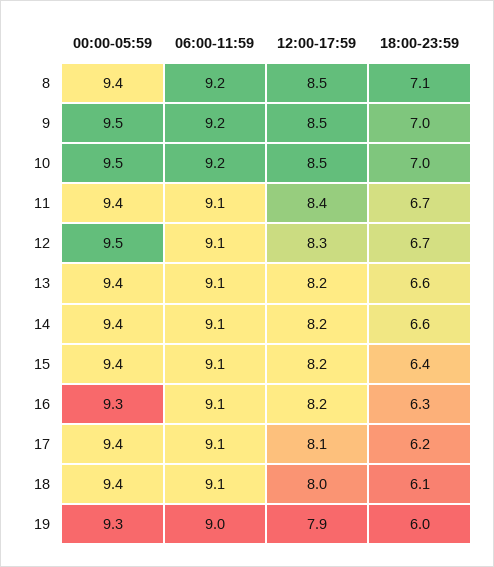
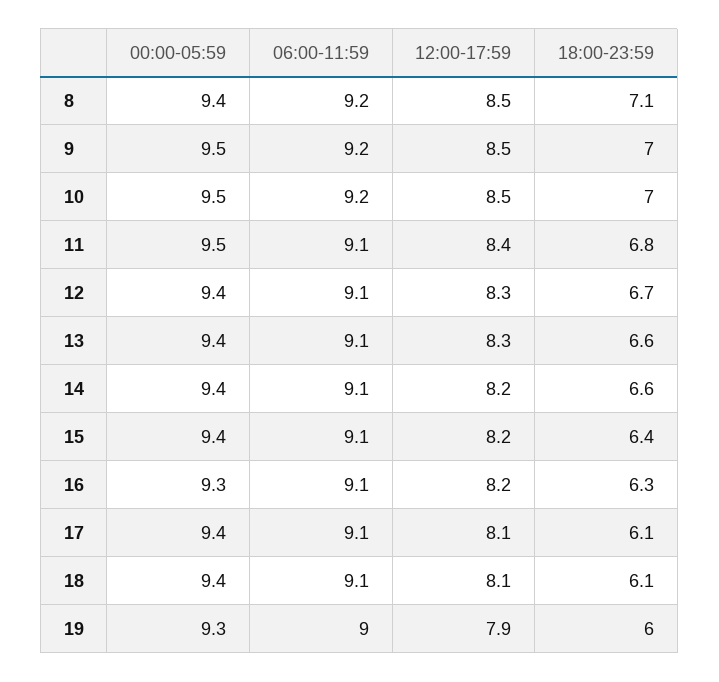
  {
    "00:00-05:59": {
      "8": 9.4,
      "9": 9.5,
      "10": 9.5,
-     "11": 9.4,
+     "11": 9.5,
-     "12": 9.5,
+     "12": 9.4,
      "13": 9.4,
      "14": 9.4,
      "15": 9.4,
      "16": 9.3,
      "17": 9.4,
      "18": 9.4,
      "19": 9.3
    },
    "06:00-11:59": {
      "8": 9.2,
      "9": 9.2,
      "10": 9.2,
      "11": 9.1,
      "12": 9.1,
      "13": 9.1,
      "14": 9.1,
      "15": 9.1,
      "16": 9.1,
      "17": 9.1,
      "18": 9.1,
      "19": 9
    },
    "12:00-17:59": {
      "8": 8.5,
      "9": 8.5,
      "10": 8.5,
      "11": 8.4,
      "12": 8.3,
-     "13": 8.2,
+     "13": 8.3,
      "14": 8.2,
      "15": 8.2,
      "16": 8.2,
      "17": 8.1,
-     "18": 8,
+     "18": 8.1,
      "19": 7.9
    },
    "18:00-23:59": {
      "8": 7.1,
      "9": 7,
      "10": 7,
-     "11": 6.7,
+     "11": 6.8,
      "12": 6.7,
      "13": 6.6,
      "14": 6.6,
      "15": 6.4,
      "16": 6.3,
-     "17": 6.2,
+     "17": 6.1,
      "18": 6.1,
      "19": 6
    }
  }

